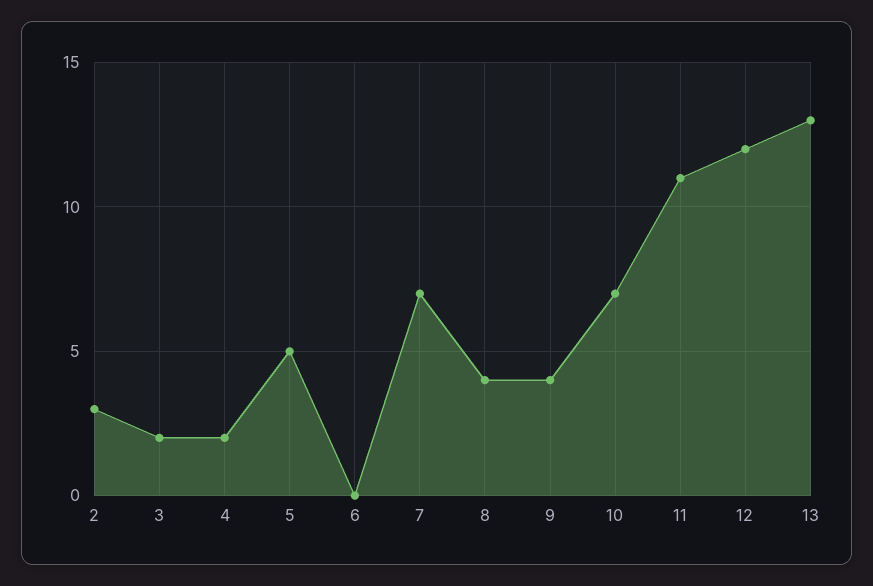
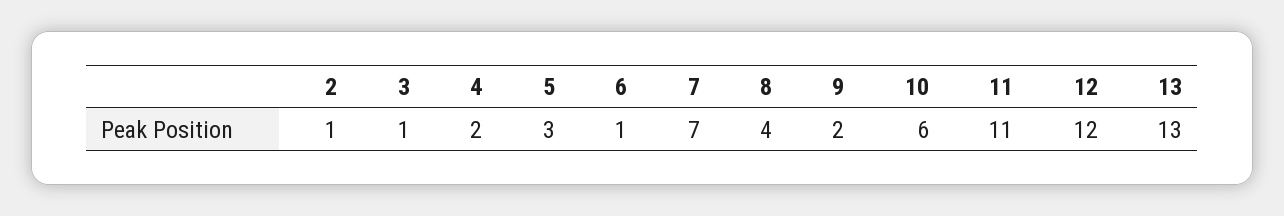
  {
-   "2": 3,
+   "2": 1,
-   "3": 2,
+   "3": 1,
    "4": 2,
-   "5": 5,
+   "5": 3,
-   "6": 0,
+   "6": 1,
    "7": 7,
    "8": 4,
-   "9": 4,
+   "9": 2,
-   "10": 7,
+   "10": 6,
    "11": 11,
    "12": 12,
    "13": 13
  }

